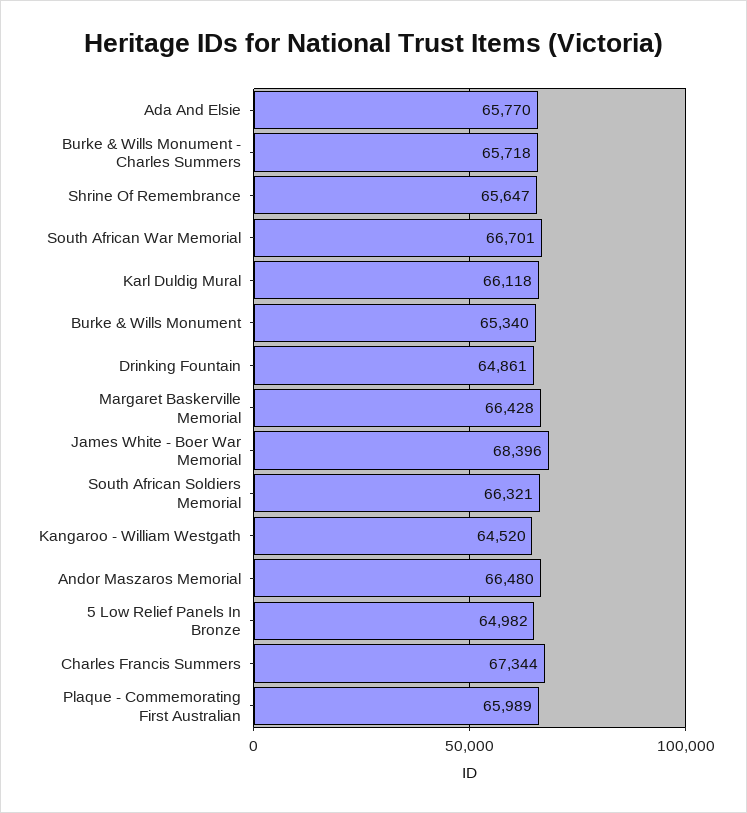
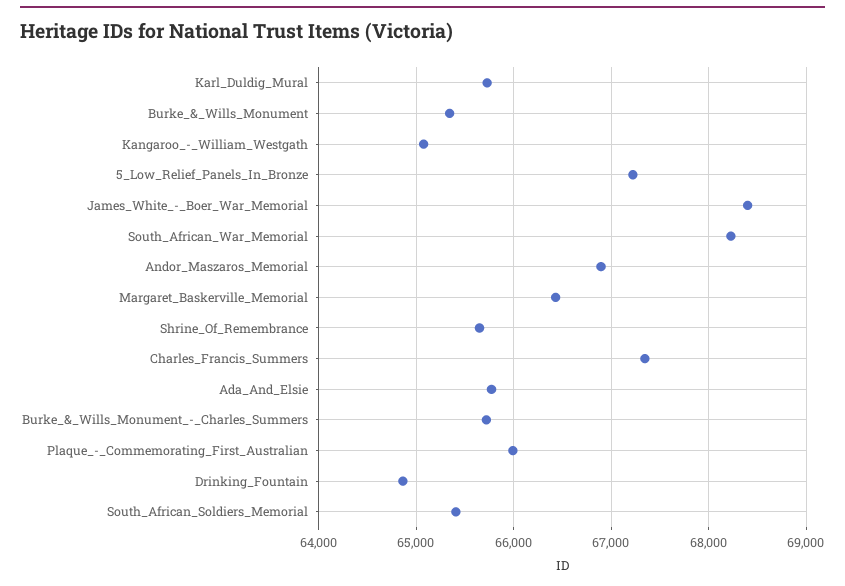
  {
    "Ada And Elsie": 65770,
    "Burke & Wills Monument - Charles Summers": 65718,
    "Shrine Of Remembrance": 65647,
-   "South African War Memorial": 66701,
+   "South African War Memorial": 68200,
-   "Karl Duldig Mural": 66118,
+   "Karl Duldig Mural": 65700,
    "Burke & Wills Monument": 65340,
    "Drinking Fountain": 64861,
    "Margaret Baskerville Memorial": 66428,
    "James White - Boer War Memorial": 68396,
-   "South African Soldiers Memorial": 66321,
+   "South African Soldiers Memorial": 65400,
-   "Kangaroo - William Westgath": 64520,
+   "Kangaroo - William Westgath": 65100,
-   "Andor Maszaros Memorial": 66480,
+   "Andor Maszaros Memorial": 66900,
-   "5 Low Relief Panels In Bronze": 64982,
+   "5 Low Relief Panels In Bronze": 67200,
    "Charles Francis Summers": 67344,
    "Plaque - Commemorating First Australian": 65989
  }

